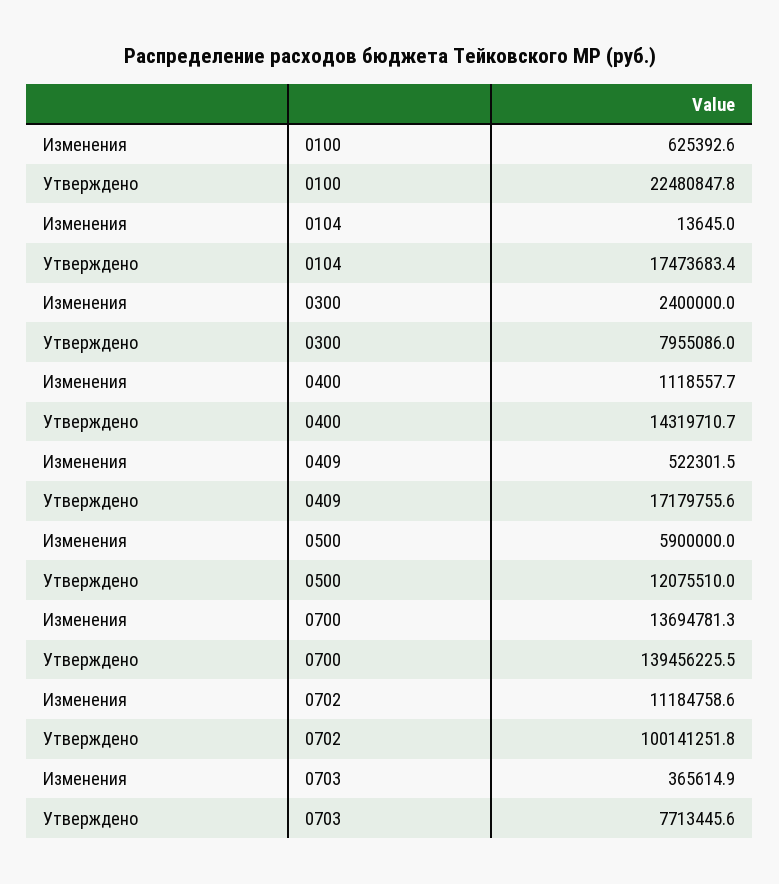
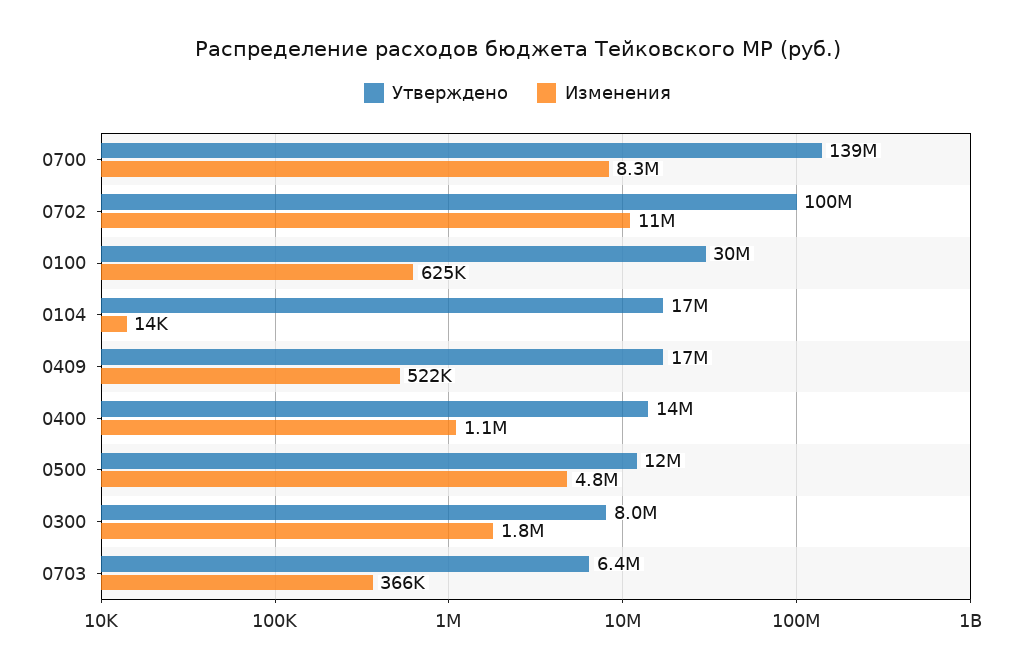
  {
    "Изменения": {
      "0100": 625392.6,
      "0104": 13645,
-     "0300": 2400000,
+     "0300": 1800000,
      "0400": 1118557.7,
      "0409": 522301.5,
-     "0500": 5900000,
+     "0500": 4800000,
-     "0700": 13694781.3,
+     "0700": 8300000,
      "0702": 11184758.6,
      "0703": 365614.9
    },
    "Утверждено": {
-     "0100": 22480847.8,
+     "0100": 30000000,
      "0104": 17473683.4,
      "0300": 7955086,
      "0400": 14319710.7,
      "0409": 17179755.6,
      "0500": 12075510,
      "0700": 139456225.5,
      "0702": 100141251.8,
-     "0703": 7713445.6
+     "0703": 6400000
    }
  }

